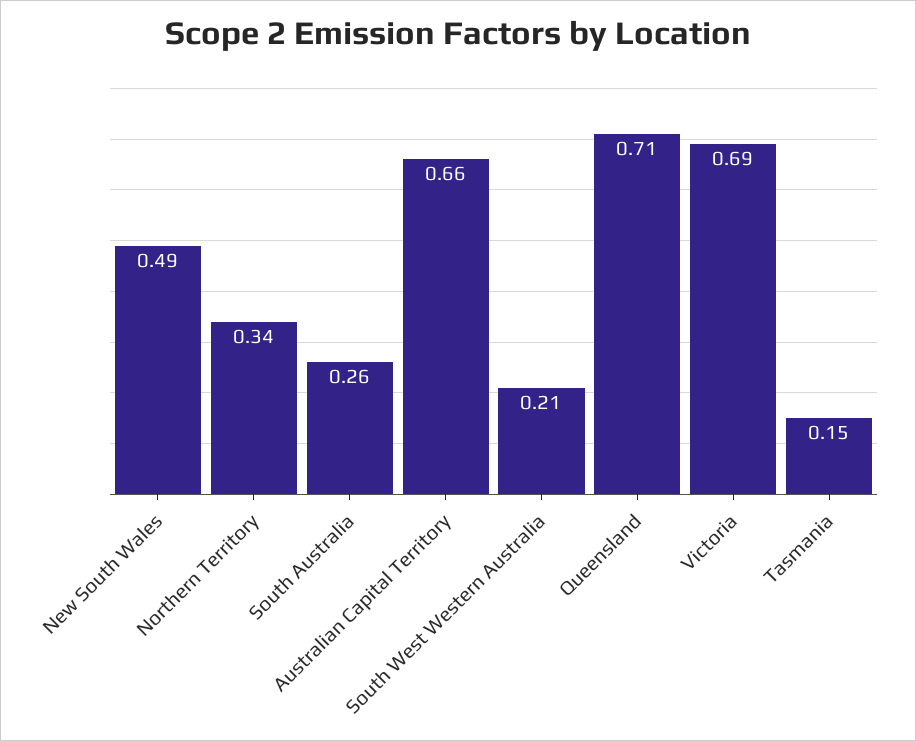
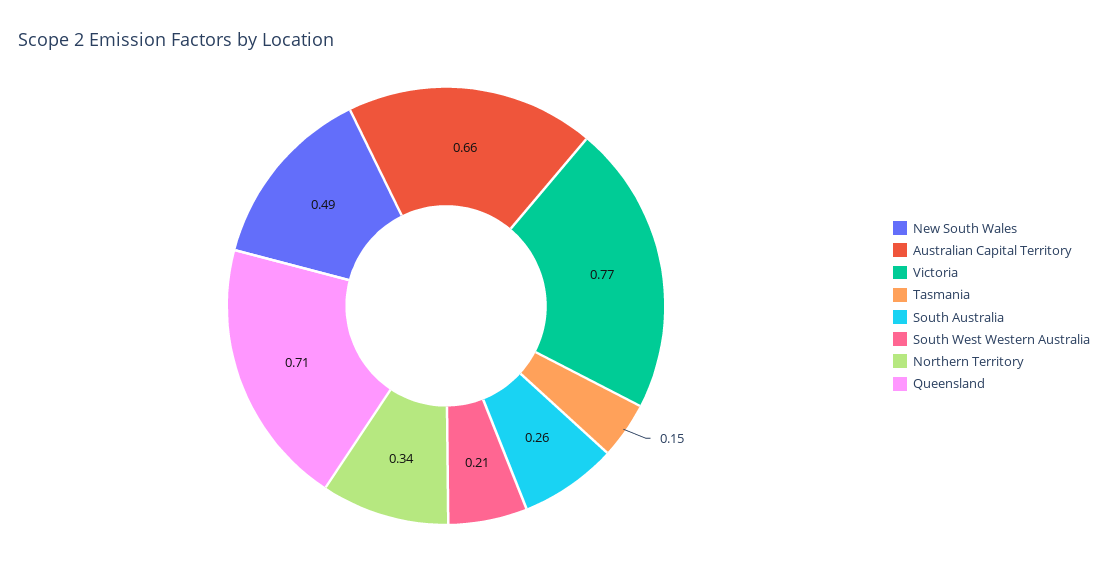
  {
    "New South Wales": 0.49,
    "Northern Territory": 0.34,
    "South Australia": 0.26,
    "Australian Capital Territory": 0.66,
    "South West Western Australia": 0.21,
    "Queensland": 0.71,
-   "Victoria": 0.69,
+   "Victoria": 0.77,
    "Tasmania": 0.15
  }

